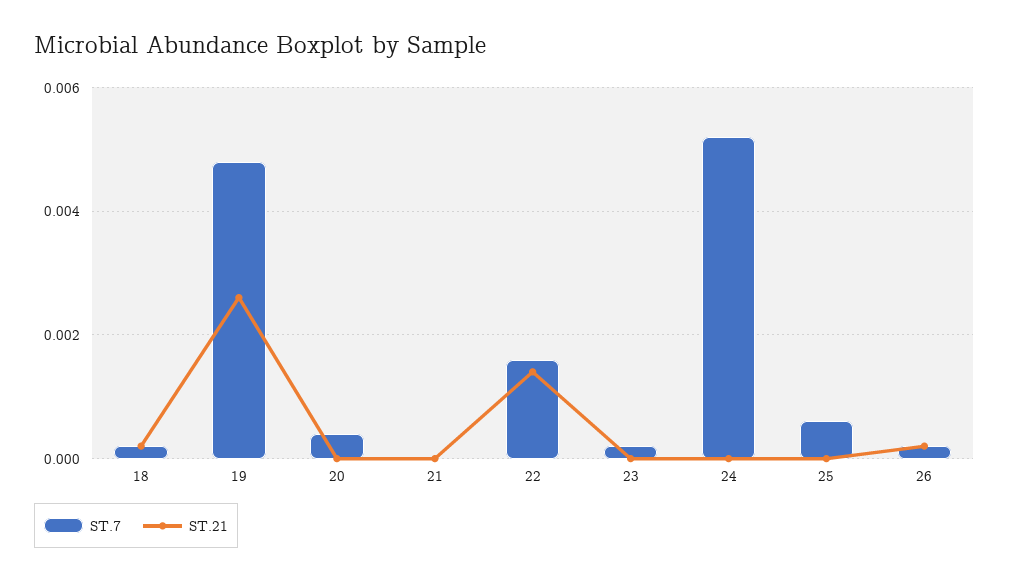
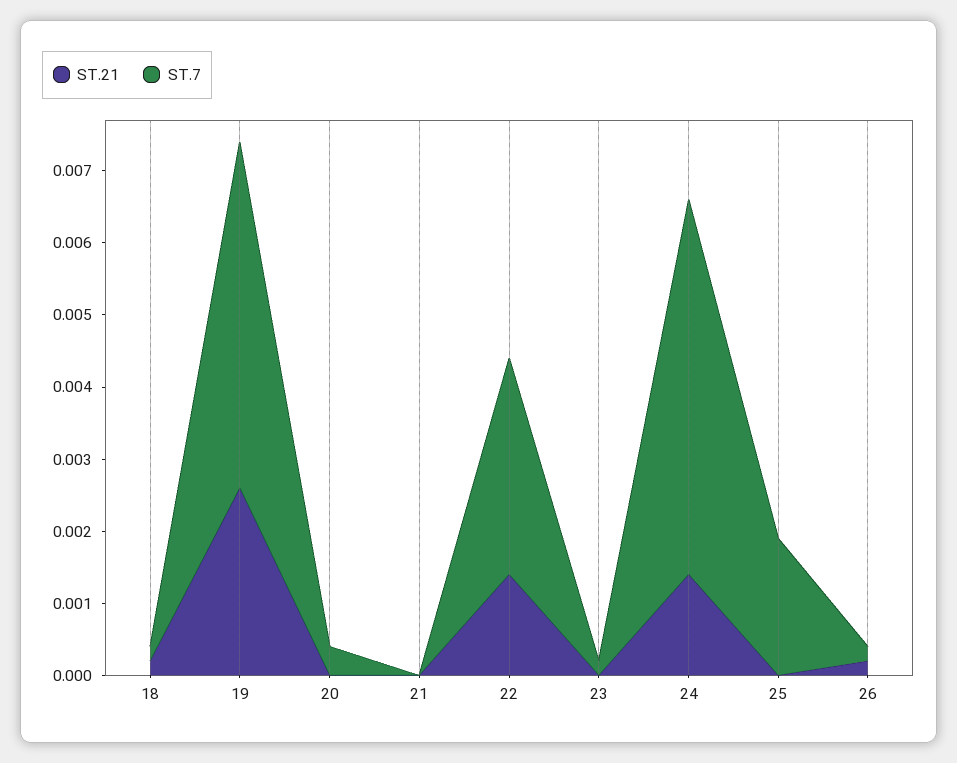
  {
    "ST.7": {
      "18": 0,
      "19": 0.005,
      "20": 0.0005,
      "21": 0,
-     "22": 0.0015,
+     "22": 0.003,
      "23": 0,
      "24": 0.005,
-     "25": 0.0005,
+     "25": 0.002,
      "26": 0
    },
    "ST.21": {
      "18": 0,
      "19": 0.0025,
      "20": 0,
      "21": 0,
      "22": 0.0015,
      "23": 0,
-     "24": 0,
+     "24": 0.0015,
      "25": 0,
      "26": 0
    }
  }

